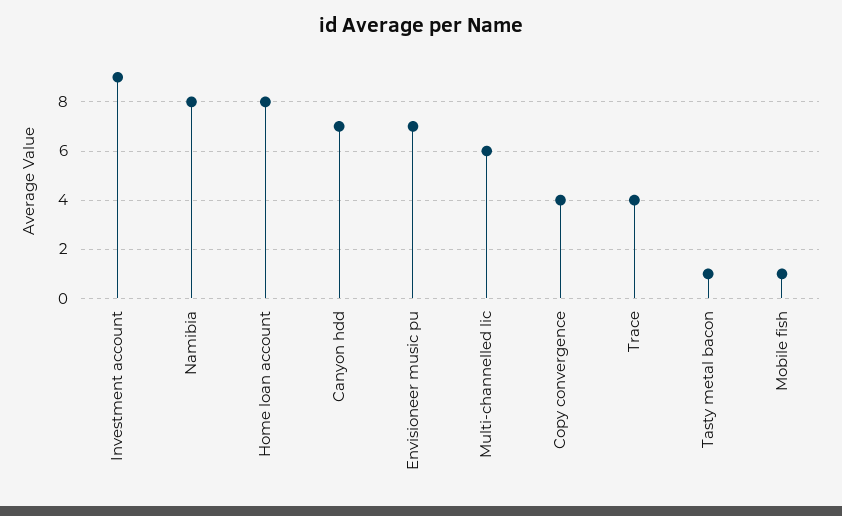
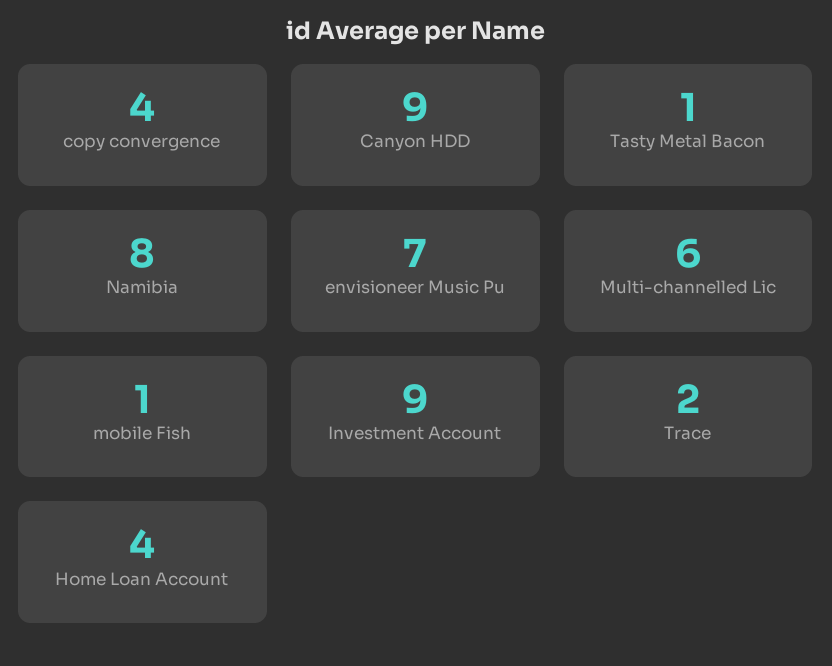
  {
    "Investment account": 9,
    "Namibia": 8,
-   "Home loan account": 8,
+   "Home loan account": 4,
-   "Canyon hdd": 7,
+   "Canyon hdd": 9,
    "Envisioneer music pu": 7,
    "Multi-channelled lic": 6,
    "Copy convergence": 4,
-   "Trace": 4,
+   "Trace": 2,
    "Tasty metal bacon": 1,
    "Mobile fish": 1
  }

